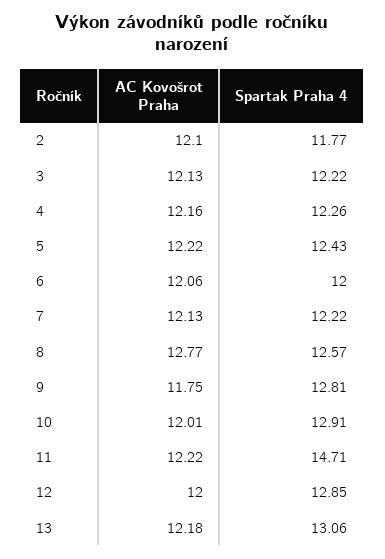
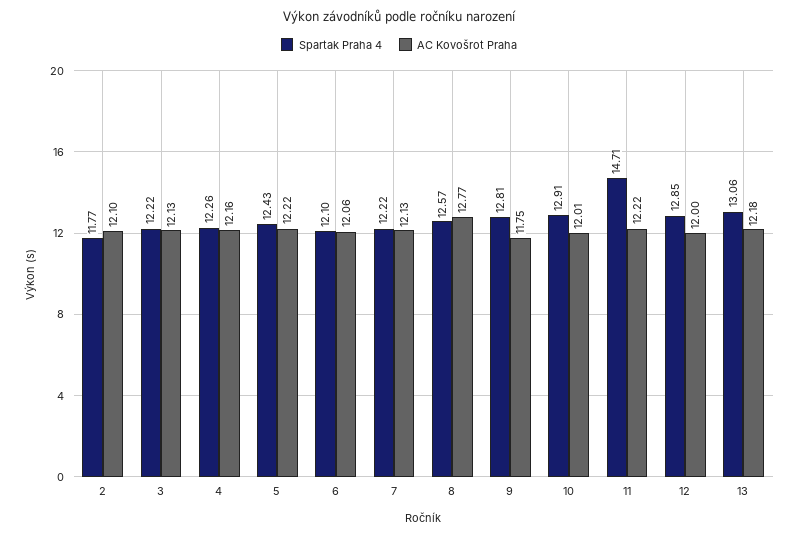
  {
    "AC Kovošrot Praha": {
      "2": 12.1,
      "3": 12.13,
      "4": 12.16,
      "5": 12.22,
      "6": 12.06,
      "7": 12.13,
      "8": 12.77,
      "9": 11.75,
      "10": 12.01,
      "11": 12.22,
      "12": 12,
      "13": 12.18
    },
    "Spartak Praha 4": {
      "2": 11.77,
      "3": 12.22,
      "4": 12.26,
      "5": 12.43,
-     "6": 12,
+     "6": 12.1,
      "7": 12.22,
      "8": 12.57,
      "9": 12.81,
      "10": 12.91,
      "11": 14.71,
      "12": 12.85,
      "13": 13.06
    }
  }

